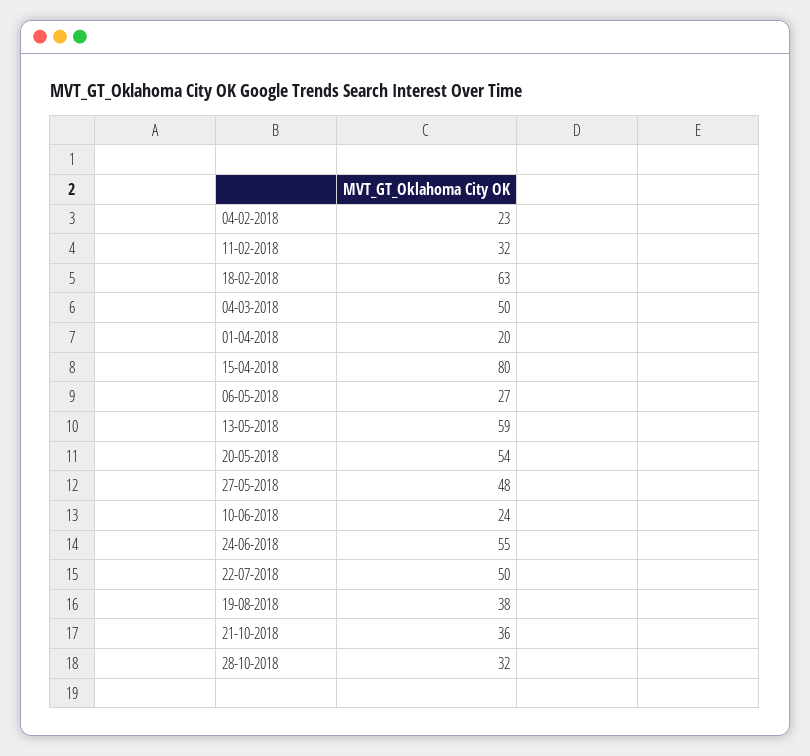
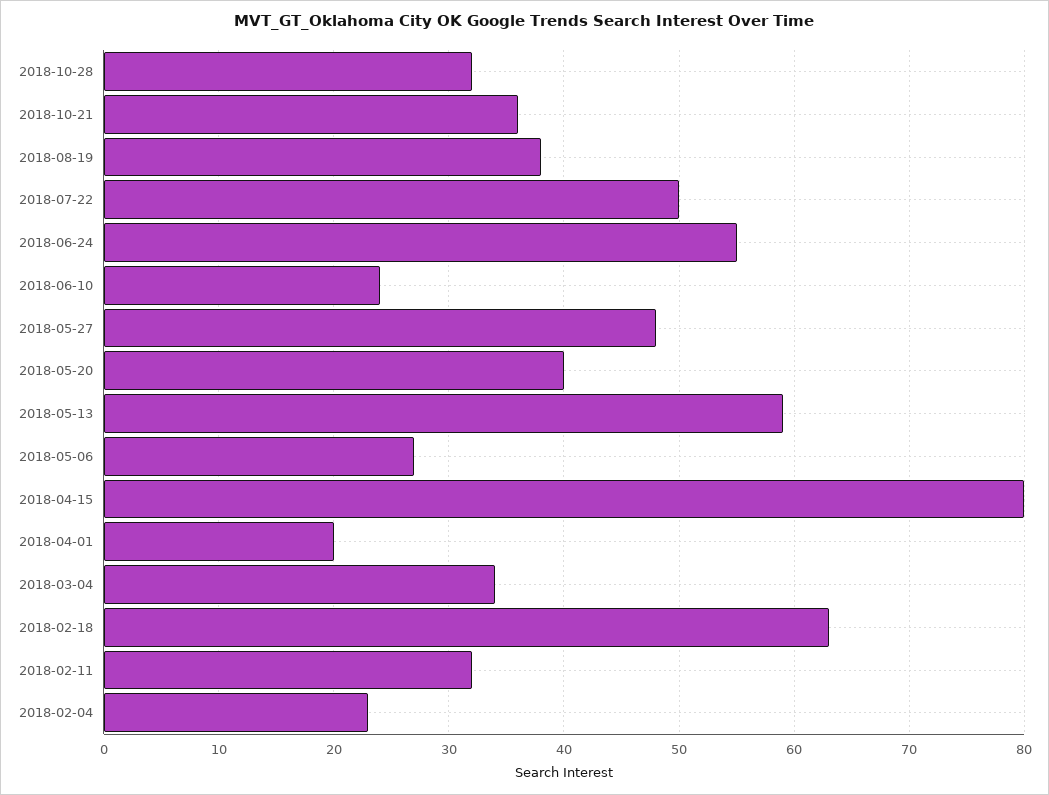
  {
    "04-02-2018": 23,
    "11-02-2018": 32,
    "18-02-2018": 63,
-   "04-03-2018": 50,
+   "04-03-2018": 34,
    "01-04-2018": 20,
    "15-04-2018": 80,
    "06-05-2018": 27,
    "13-05-2018": 59,
-   "20-05-2018": 54,
+   "20-05-2018": 40,
    "27-05-2018": 48,
    "10-06-2018": 24,
    "24-06-2018": 55,
    "22-07-2018": 50,
    "19-08-2018": 38,
    "21-10-2018": 36,
    "28-10-2018": 32
  }

